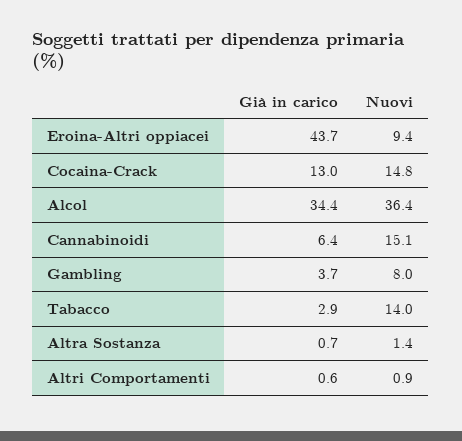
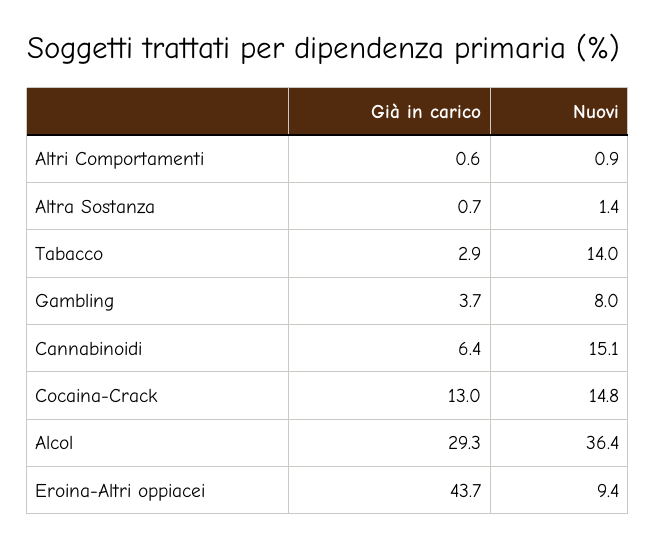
  {
    "Già in carico": {
      "Eroina-Altri oppiacei": 43.7,
      "Cocaina-Crack": 13,
-     "Alcol": 34.4,
+     "Alcol": 29.3,
      "Cannabinoidi": 6.4,
      "Gambling": 3.7,
      "Tabacco": 2.9,
      "Altra Sostanza": 0.7,
      "Altri Comportamenti": 0.6
    },
    "Nuovi": {
      "Eroina-Altri oppiacei": 9.4,
      "Cocaina-Crack": 14.8,
      "Alcol": 36.4,
      "Cannabinoidi": 15.1,
      "Gambling": 8,
      "Tabacco": 14,
      "Altra Sostanza": 1.4,
      "Altri Comportamenti": 0.9
    }
  }

